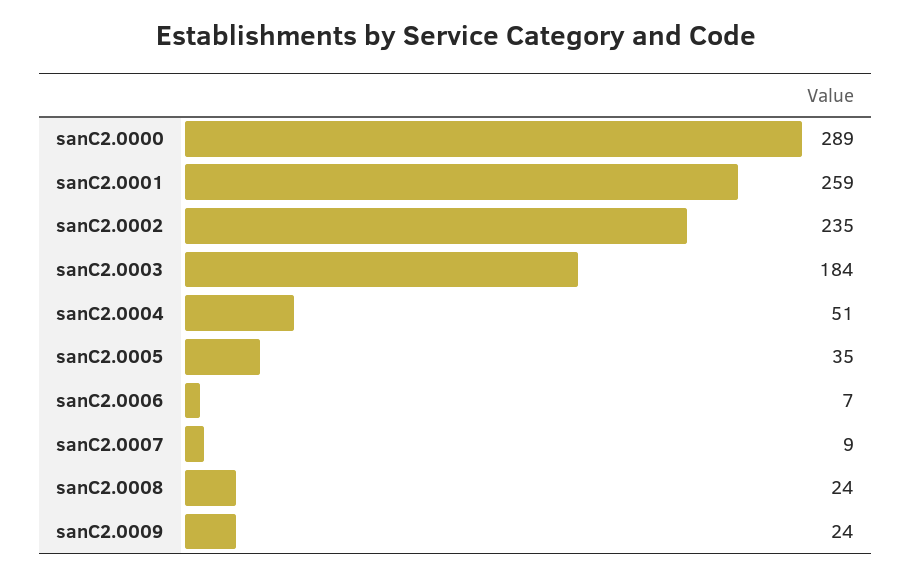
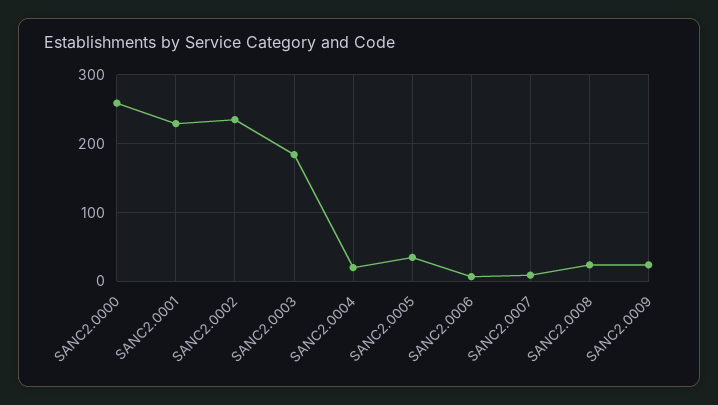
  {
-   "sanC2.0000": 289,
+   "sanC2.0000": 260,
-   "sanC2.0001": 259,
+   "sanC2.0001": 230,
    "sanC2.0002": 235,
    "sanC2.0003": 184,
-   "sanC2.0004": 51,
+   "sanC2.0004": 20,
    "sanC2.0005": 35,
    "sanC2.0006": 7,
    "sanC2.0007": 9,
    "sanC2.0008": 24,
    "sanC2.0009": 24
  }

